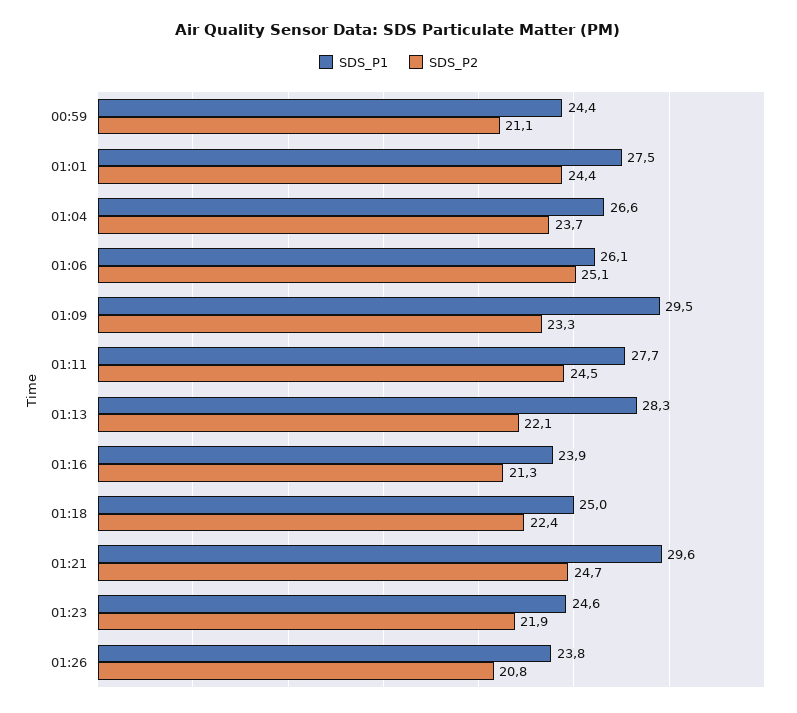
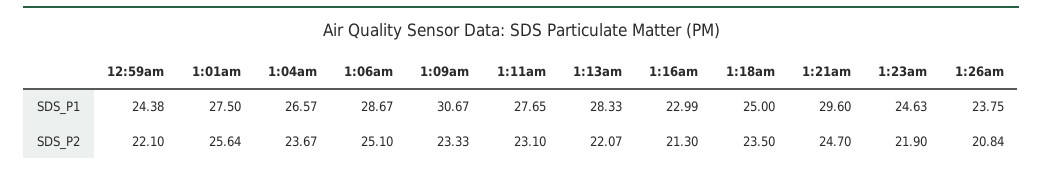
  {
    "SDS_P1": {
      "00:59": 24.38,
      "01:01": 27.5,
      "01:04": 26.57,
-     "01:06": 26.1,
+     "01:06": 28.67,
-     "01:09": 29.5,
+     "01:09": 30.67,
      "01:11": 27.65,
      "01:13": 28.33,
-     "01:16": 23.9,
+     "01:16": 22.99,
      "01:18": 25,
      "01:21": 29.6,
      "01:23": 24.63,
      "01:26": 23.75
    },
    "SDS_P2": {
-     "00:59": 21.1,
+     "00:59": 22.1,
-     "01:01": 24.4,
+     "01:01": 25.64,
      "01:04": 23.67,
      "01:06": 25.1,
      "01:09": 23.33,
-     "01:11": 24.5,
+     "01:11": 23.1,
      "01:13": 22.07,
      "01:16": 21.3,
-     "01:18": 22.4,
+     "01:18": 23.5,
      "01:21": 24.7,
      "01:23": 21.9,
      "01:26": 20.84
    }
  }

